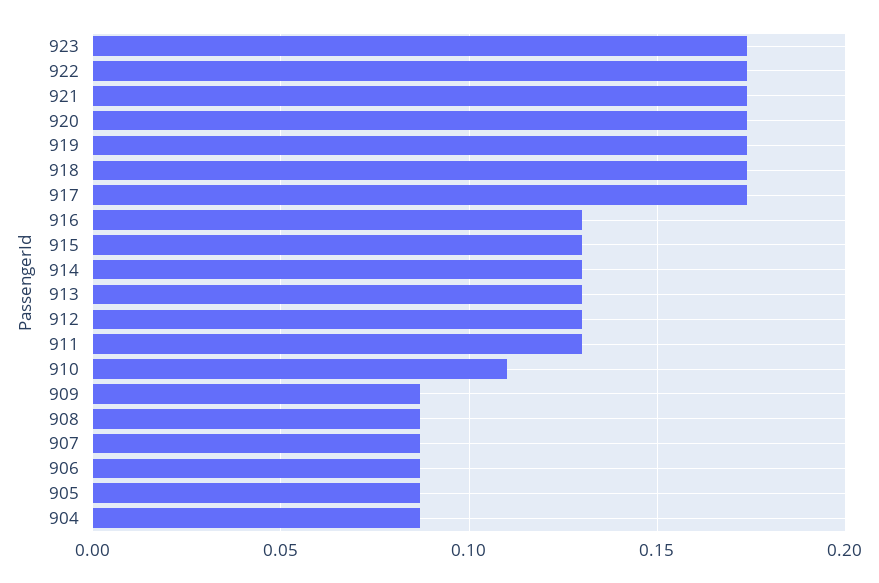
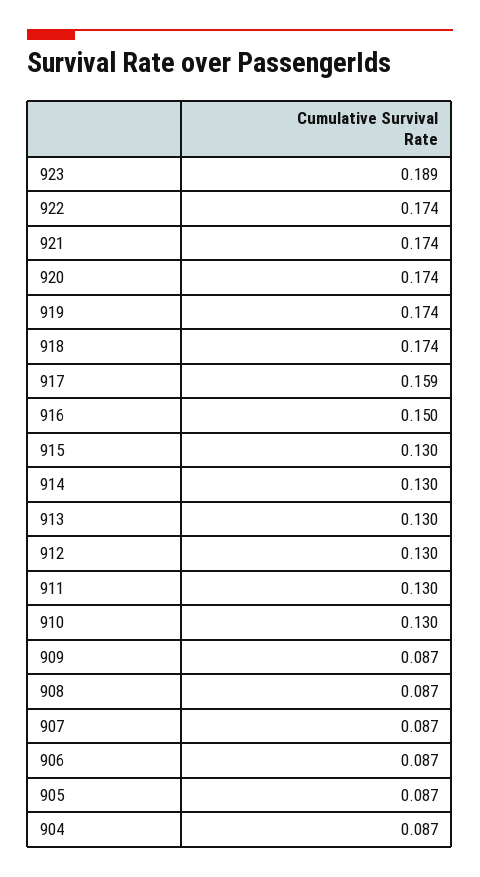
  {
-   "923": 0.175,
+   "923": 0.189,
    "922": 0.174,
    "921": 0.174,
    "920": 0.174,
    "919": 0.174,
    "918": 0.174,
-   "917": 0.175,
+   "917": 0.159,
-   "916": 0.13,
+   "916": 0.15,
    "915": 0.13,
    "914": 0.13,
    "913": 0.13,
    "912": 0.13,
    "911": 0.13,
-   "910": 0.11,
+   "910": 0.13,
    "909": 0.087,
    "908": 0.087,
    "907": 0.087,
    "906": 0.087,
    "905": 0.087,
    "904": 0.087
  }

